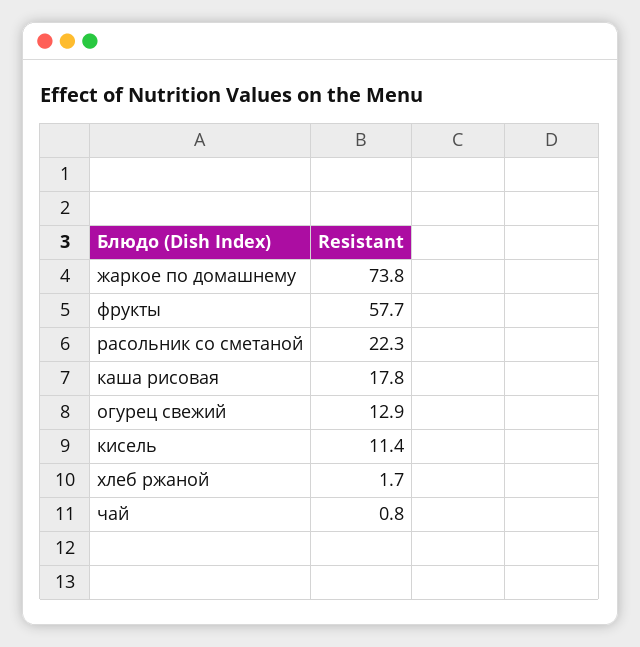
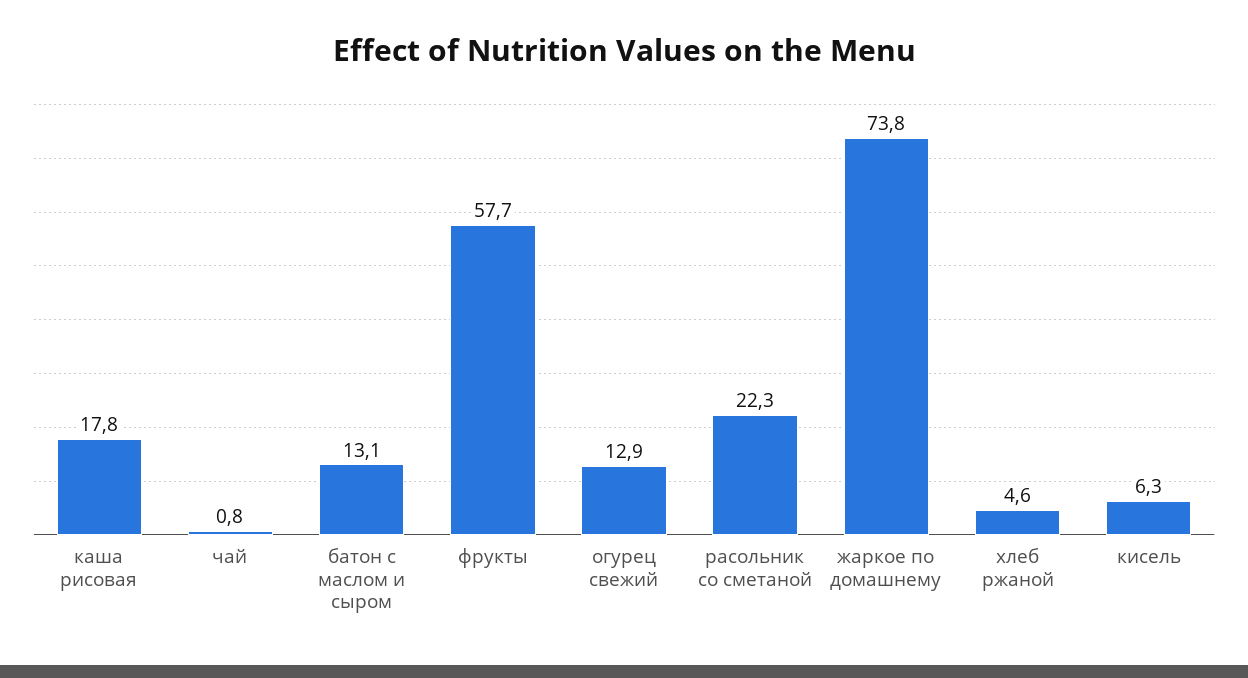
  {
    "жаркое по домашнему": 73.8,
    "фрукты": 57.7,
    "расольник со сметаной": 22.3,
    "каша рисовая": 17.8,
    "огурец свежий": 12.9,
-   "кисель": 11.4,
+   "кисель": 6.3,
-   "хлеб ржаной": 1.7,
+   "хлеб ржаной": 4.6,
-   "чай": 0.8
+   "чай": 0.8,
+   "батон с маслом и сыром": 13.1
  }

